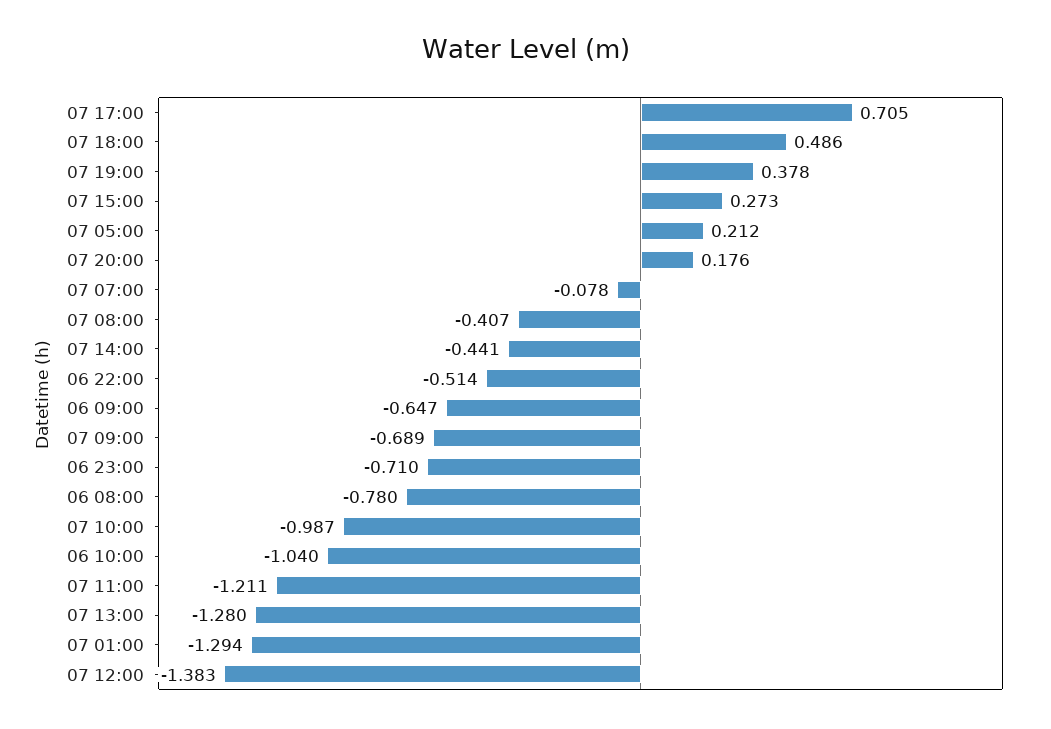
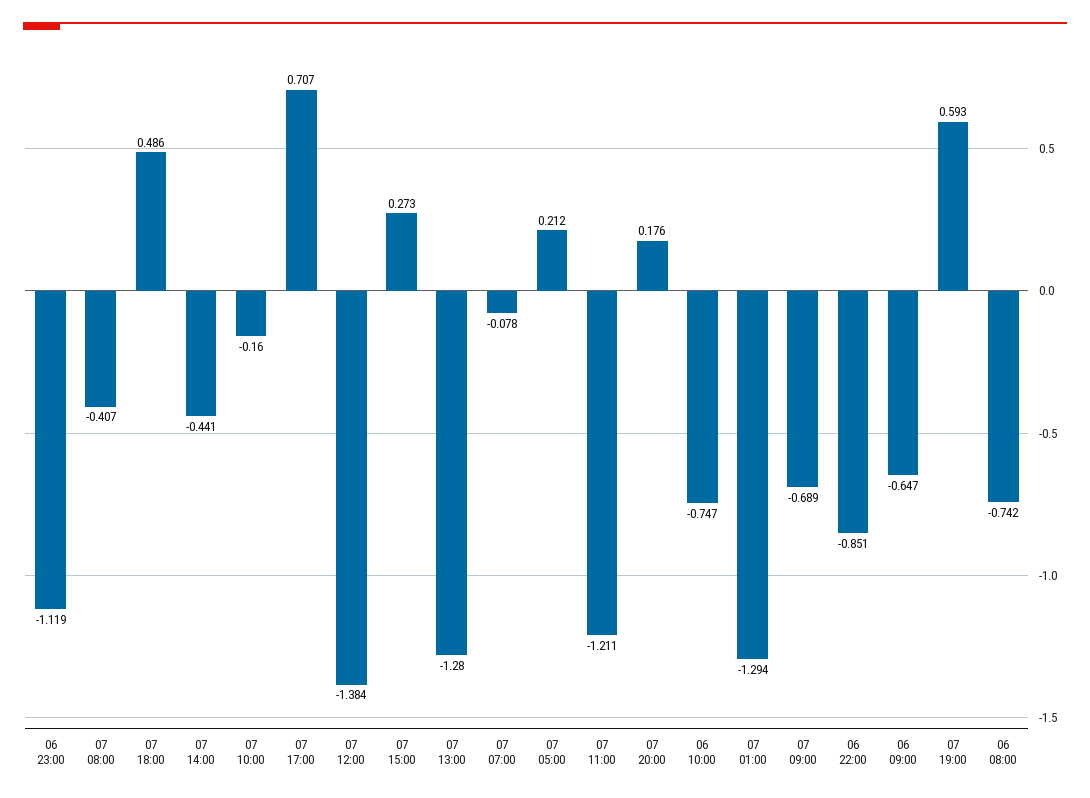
  {
-   "07 17:00": 0.705,
+   "07 17:00": 0.707,
    "07 18:00": 0.486,
-   "07 19:00": 0.378,
+   "07 19:00": 0.593,
    "07 15:00": 0.273,
    "07 05:00": 0.212,
    "07 20:00": 0.176,
    "07 07:00": -0.078,
    "07 08:00": -0.407,
    "07 14:00": -0.441,
-   "06 22:00": -0.514,
+   "06 22:00": -0.851,
    "06 09:00": -0.647,
    "07 09:00": -0.689,
-   "06 23:00": -0.71,
+   "06 23:00": -1.119,
-   "06 08:00": -0.78,
+   "06 08:00": -0.742,
-   "07 10:00": -0.987,
+   "07 10:00": -0.16,
-   "06 10:00": -1.04,
+   "06 10:00": -0.747,
    "07 11:00": -1.211,
    "07 13:00": -1.28,
    "07 01:00": -1.294,
-   "07 12:00": -1.383
+   "07 12:00": -1.384
  }

